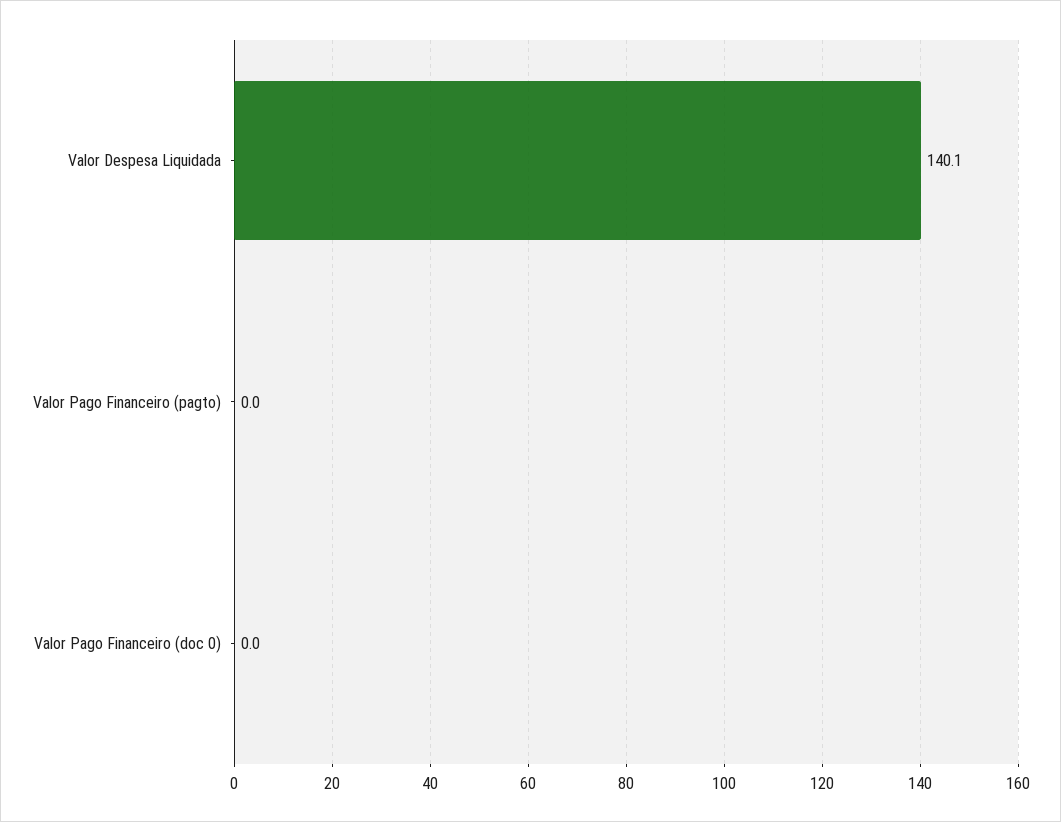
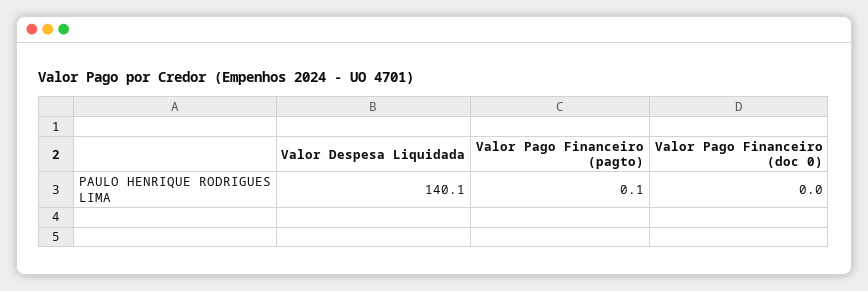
  {
    "Valor Despesa Liquidada": 140.1,
-   "Valor Pago Financeiro (pagto)": 0,
+   "Valor Pago Financeiro (pagto)": 0.1,
    "Valor Pago Financeiro (doc 0)": 0
  }

